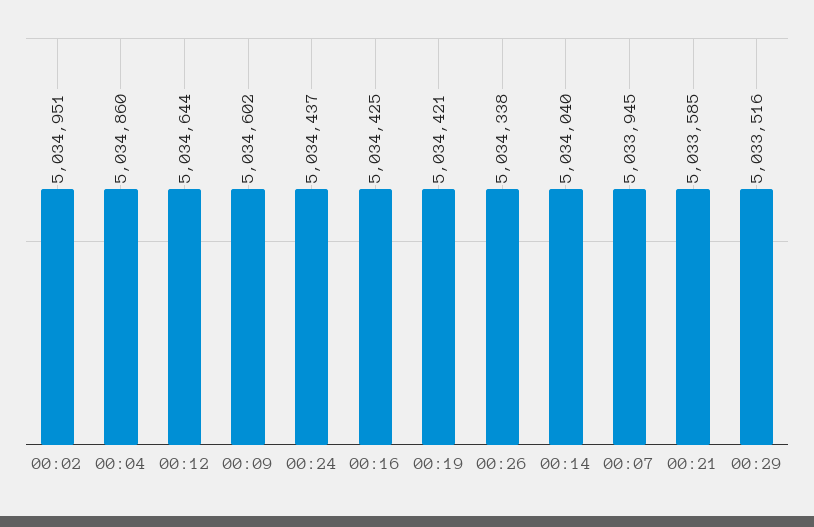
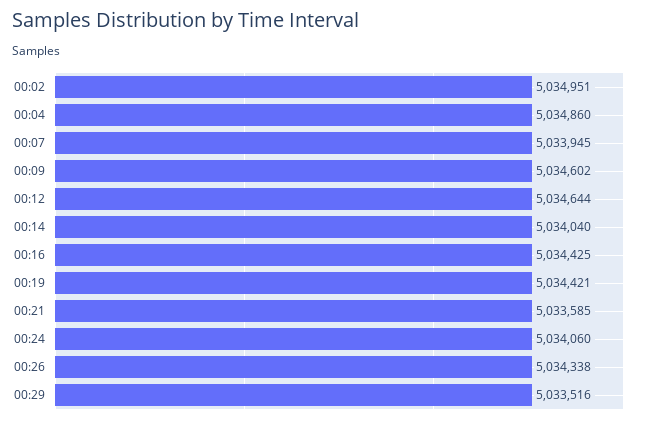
  {
    "00:02": 5034951,
    "00:04": 5034860,
    "00:12": 5034644,
    "00:09": 5034602,
-   "00:24": 5034437,
+   "00:24": 5034060,
    "00:16": 5034425,
    "00:19": 5034421,
    "00:26": 5034338,
    "00:14": 5034040,
    "00:07": 5033945,
    "00:21": 5033585,
    "00:29": 5033516
  }

